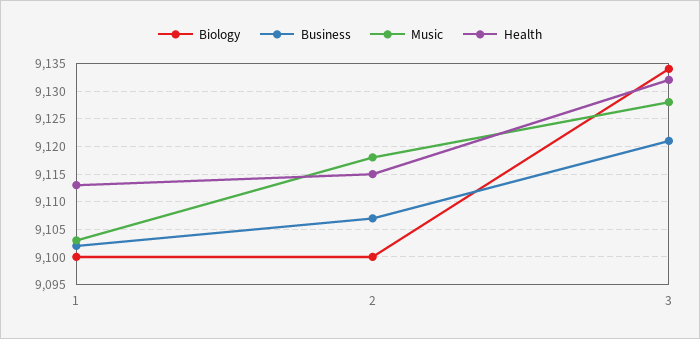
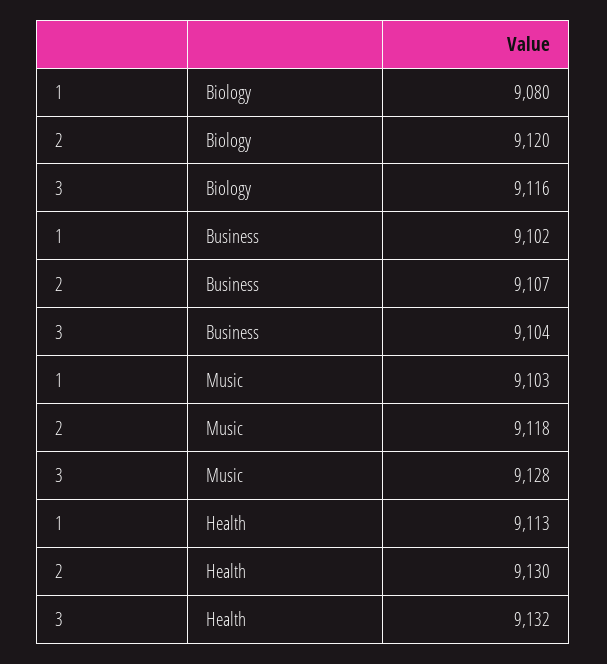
  {
    "Biology": {
-     "1": 9100,
+     "1": 9080,
-     "2": 9100,
+     "2": 9120,
-     "3": 9135
+     "3": 9116
    },
    "Business": {
      "1": 9102,
      "2": 9107,
-     "3": 9120
+     "3": 9104
    },
    "Music": {
      "1": 9103,
      "2": 9118,
      "3": 9128
    },
    "Health": {
      "1": 9113,
-     "2": 9115,
+     "2": 9130,
      "3": 9132
    }
  }

